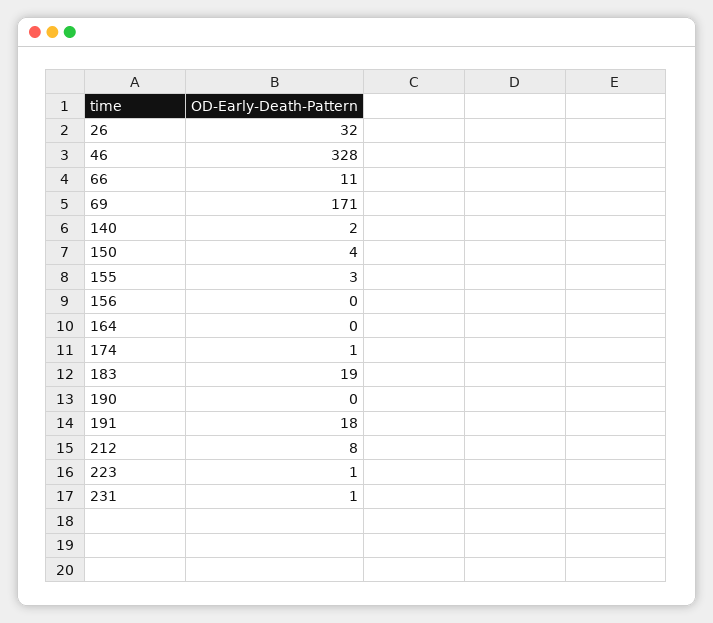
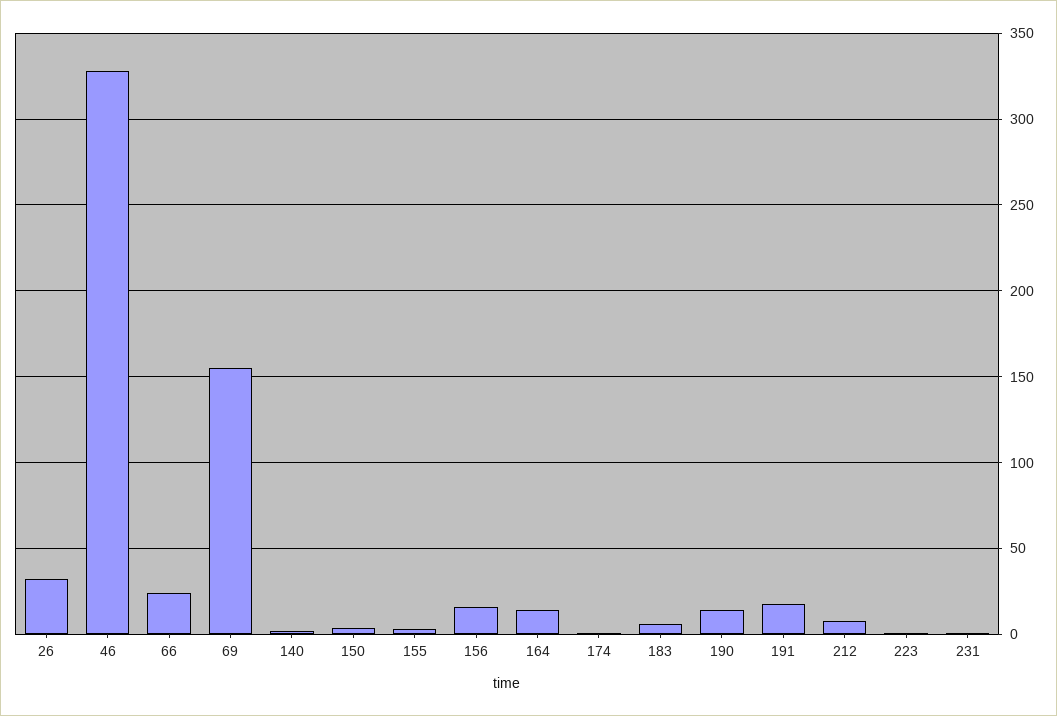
  {
    "26": 32,
    "46": 328,
-   "66": 11,
+   "66": 25,
-   "69": 171,
+   "69": 155,
    "140": 2,
    "150": 4,
    "155": 3,
-   "156": 0,
+   "156": 15,
-   "164": 0,
+   "164": 15,
    "174": 1,
-   "183": 19,
+   "183": 5,
-   "190": 0,
+   "190": 15,
    "191": 18,
    "212": 8,
    "223": 1,
    "231": 1
  }

